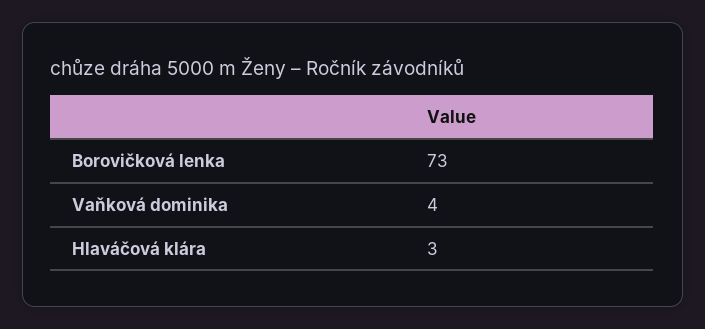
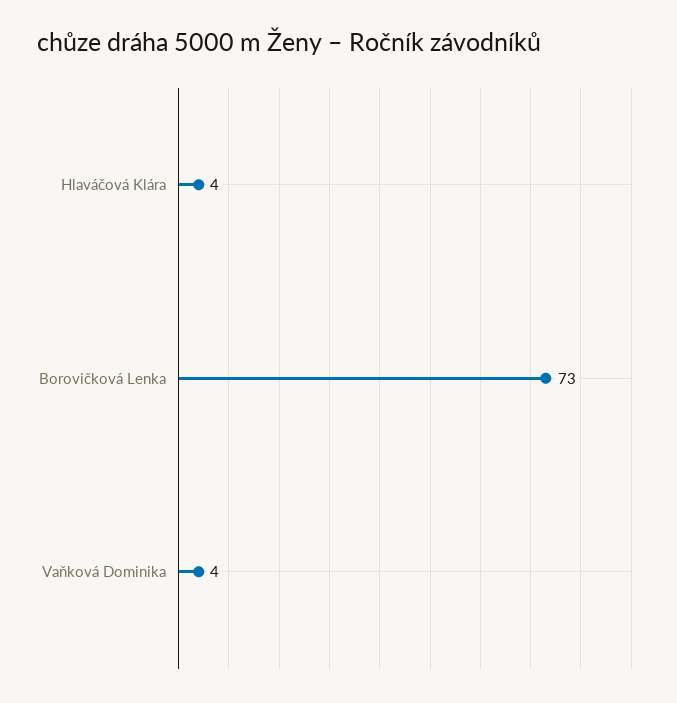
  {
    "Borovičková lenka": 73,
    "Vaňková dominika": 4,
-   "Hlaváčová klára": 3
+   "Hlaváčová klára": 4
  }

